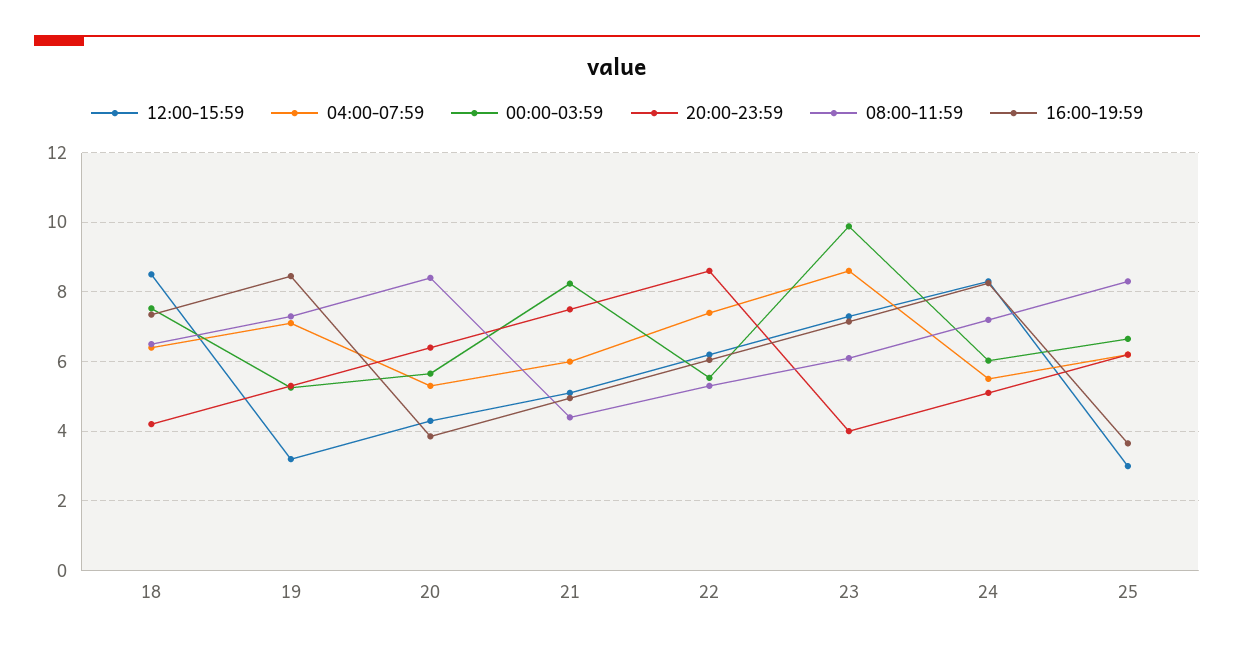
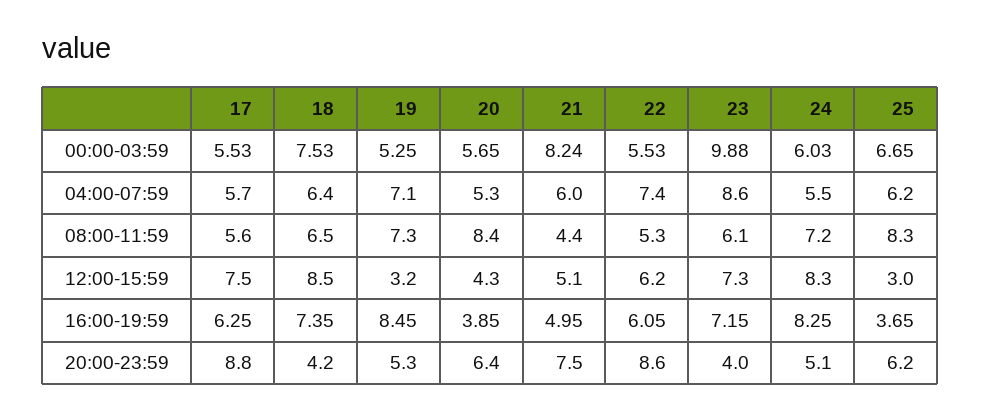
  {
    "12:00-15:59": {
      "18": 8.5,
      "19": 3.2,
      "20": 4.3,
      "21": 5.1,
      "22": 6.2,
      "23": 7.3,
      "24": 8.3,
-     "25": 3
+     "25": 3,
+     "17": 7.5
    },
    "04:00-07:59": {
      "18": 6.4,
      "19": 7.1,
      "20": 5.3,
      "21": 6,
      "22": 7.4,
      "23": 8.6,
      "24": 5.5,
-     "25": 6.2
+     "25": 6.2,
+     "17": 5.7
    },
    "00:00-03:59": {
      "18": 7.53,
      "19": 5.25,
      "20": 5.65,
      "21": 8.24,
      "22": 5.53,
      "23": 9.88,
      "24": 6.03,
-     "25": 6.65
+     "25": 6.65,
+     "17": 5.53
    },
    "20:00-23:59": {
      "18": 4.2,
      "19": 5.3,
      "20": 6.4,
      "21": 7.5,
      "22": 8.6,
      "23": 4,
      "24": 5.1,
-     "25": 6.2
+     "25": 6.2,
+     "17": 8.8
    },
    "08:00-11:59": {
      "18": 6.5,
      "19": 7.3,
      "20": 8.4,
      "21": 4.4,
      "22": 5.3,
      "23": 6.1,
      "24": 7.2,
-     "25": 8.3
+     "25": 8.3,
+     "17": 5.6
    },
    "16:00-19:59": {
      "18": 7.35,
      "19": 8.45,
      "20": 3.85,
      "21": 4.95,
      "22": 6.05,
      "23": 7.15,
      "24": 8.25,
-     "25": 3.65
+     "25": 3.65,
+     "17": 6.25
    }
  }

